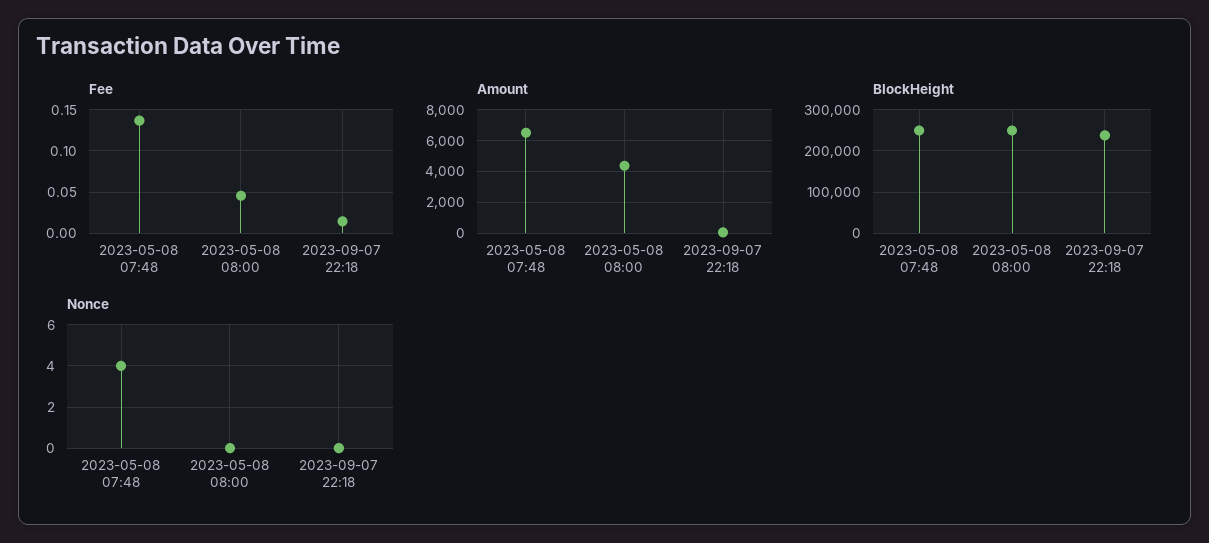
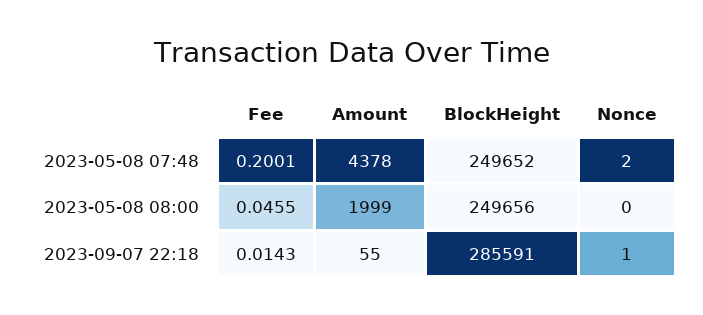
  {
    "Fee": {
-     "2023-05-08 07:48": 0.14,
+     "2023-05-08 07:48": 0.2001,
      "2023-05-08 08:00": 0.0455,
      "2023-09-07 22:18": 0.0143
    },
    "Amount": {
-     "2023-05-08 07:48": 6500,
+     "2023-05-08 07:48": 4378,
-     "2023-05-08 08:00": 4500,
+     "2023-05-08 08:00": 1999,
      "2023-09-07 22:18": 55
    },
    "BlockHeight": {
      "2023-05-08 07:48": 249652,
      "2023-05-08 08:00": 249656,
-     "2023-09-07 22:18": 240000
+     "2023-09-07 22:18": 285591
    },
    "Nonce": {
-     "2023-05-08 07:48": 4,
+     "2023-05-08 07:48": 2,
      "2023-05-08 08:00": 0,
-     "2023-09-07 22:18": 0
+     "2023-09-07 22:18": 1
    }
  }

